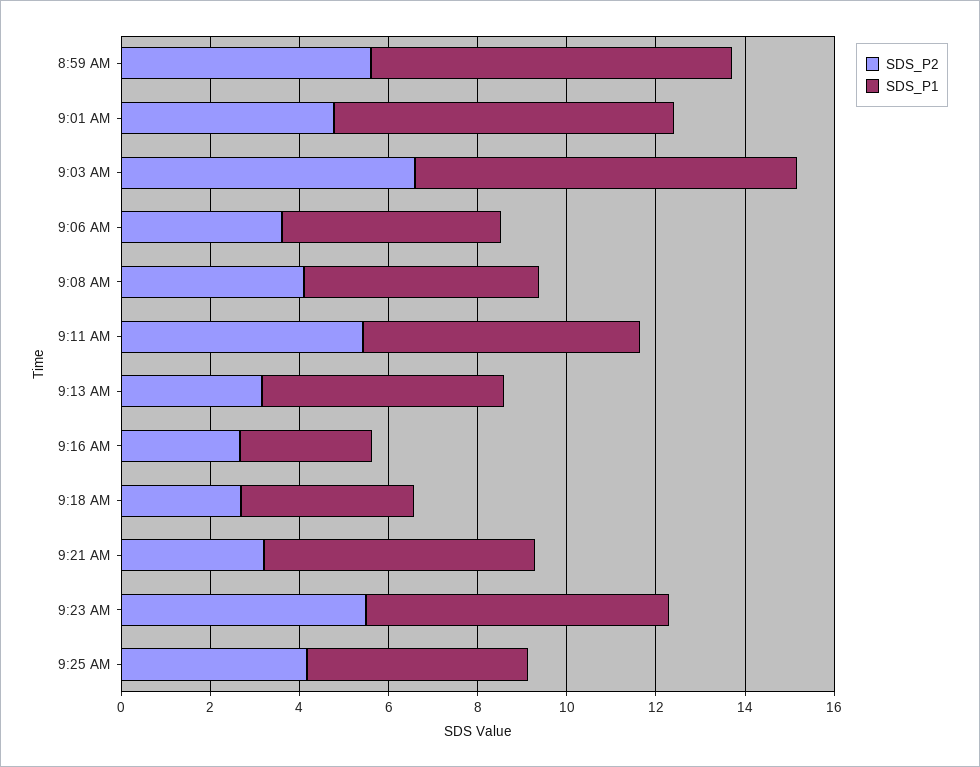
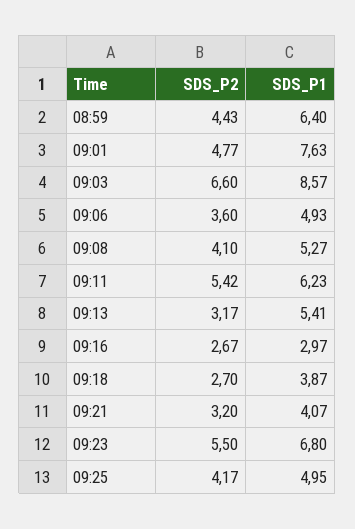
  {
    "SDS_P2": {
-     "8:59 AM": 5.5,
+     "8:59 AM": 4.43,
      "9:01 AM": 4.77,
      "9:03 AM": 6.6,
      "9:06 AM": 3.6,
      "9:08 AM": 4.1,
      "9:11 AM": 5.42,
      "9:13 AM": 3.17,
      "9:16 AM": 2.67,
      "9:18 AM": 2.7,
      "9:21 AM": 3.2,
      "9:23 AM": 5.5,
      "9:25 AM": 4.17
    },
    "SDS_P1": {
-     "8:59 AM": 8,
+     "8:59 AM": 6.4,
      "9:01 AM": 7.63,
      "9:03 AM": 8.57,
      "9:06 AM": 4.93,
      "9:08 AM": 5.27,
      "9:11 AM": 6.23,
      "9:13 AM": 5.41,
      "9:16 AM": 2.97,
      "9:18 AM": 3.87,
-     "9:21 AM": 6,
+     "9:21 AM": 4.07,
      "9:23 AM": 6.8,
      "9:25 AM": 4.95
    }
  }

